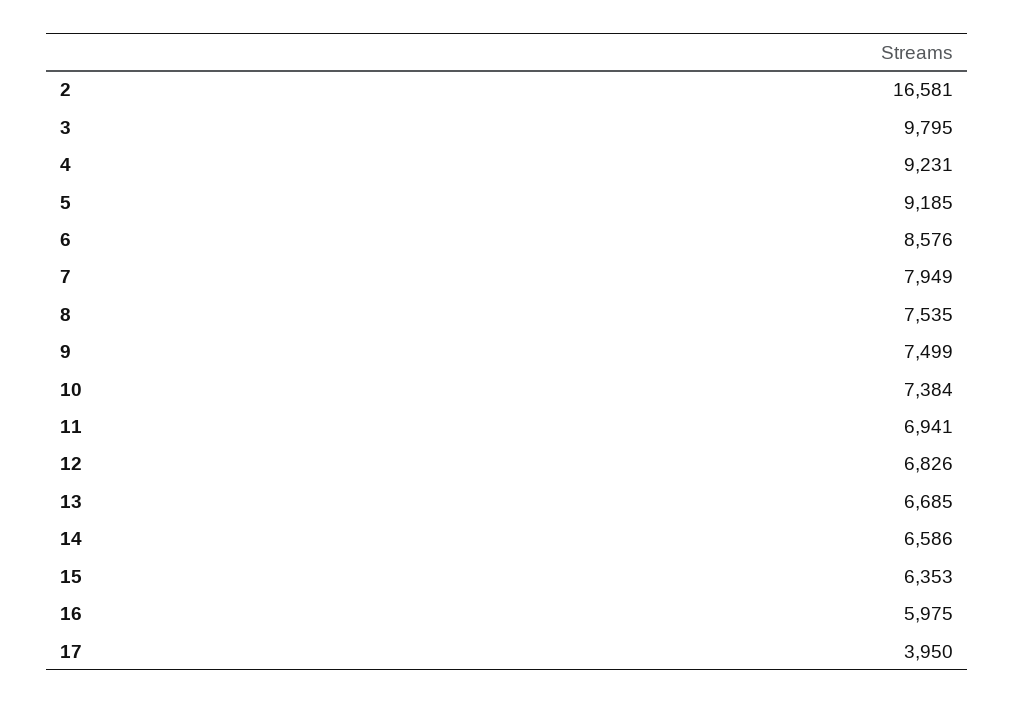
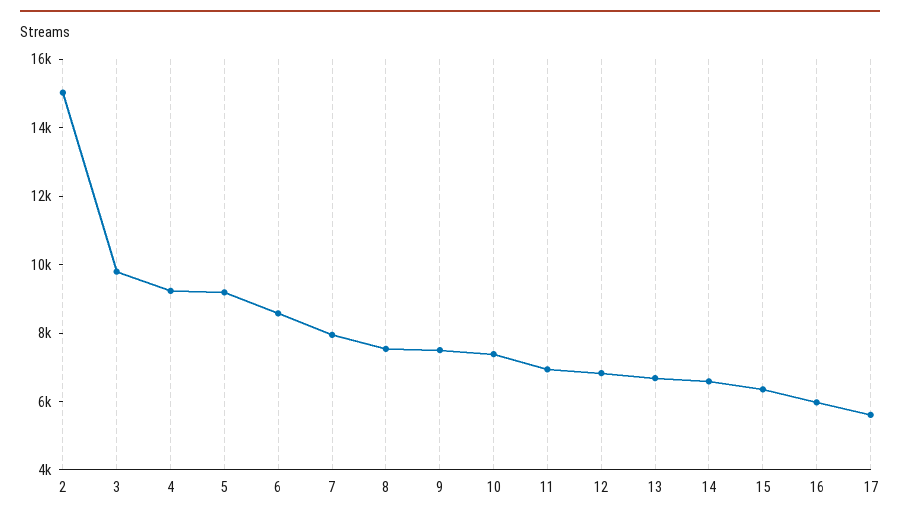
  {
-   "2": 16581,
+   "2": 15000,
    "3": 9795,
    "4": 9231,
    "5": 9185,
    "6": 8576,
    "7": 7949,
    "8": 7535,
    "9": 7499,
    "10": 7384,
    "11": 6941,
    "12": 6826,
    "13": 6685,
    "14": 6586,
    "15": 6353,
    "16": 5975,
-   "17": 3950
+   "17": 5500
  }

